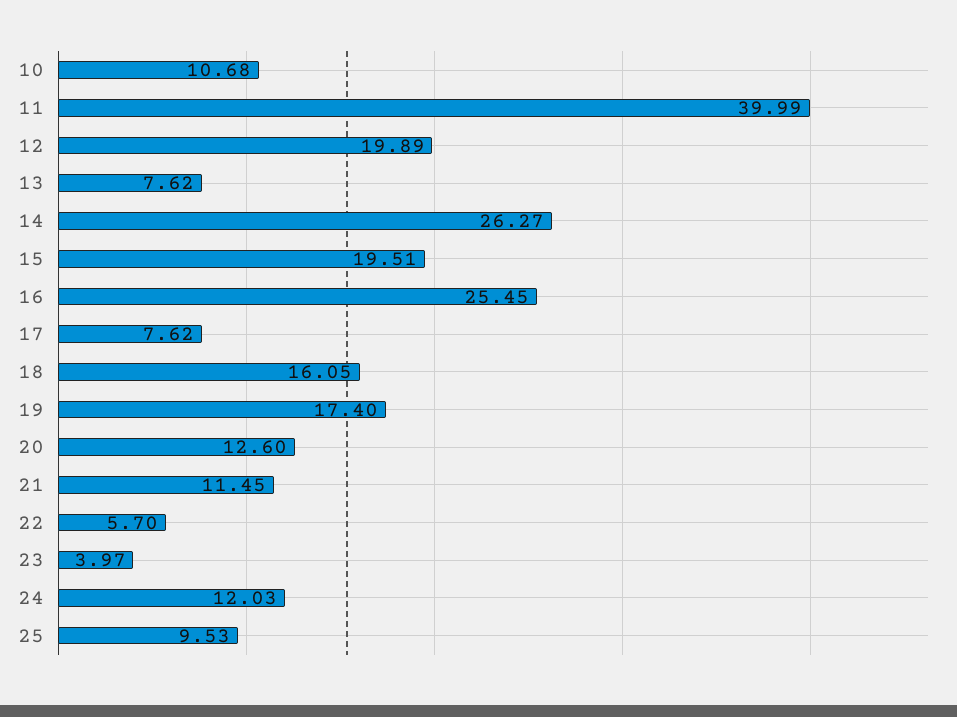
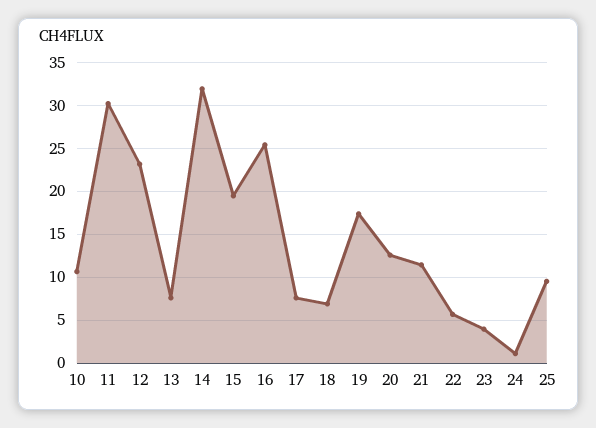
  {
    "10": 10.68,
-   "11": 39.99,
+   "11": 30,
-   "12": 19.89,
+   "12": 23,
    "13": 7.62,
-   "14": 26.27,
+   "14": 32,
    "15": 19.51,
    "16": 25.45,
    "17": 7.62,
-   "18": 16.05,
+   "18": 7,
    "19": 17.4,
    "20": 12.6,
    "21": 11.45,
    "22": 5.7,
    "23": 3.97,
-   "24": 12.03,
+   "24": 1,
    "25": 9.53
  }

